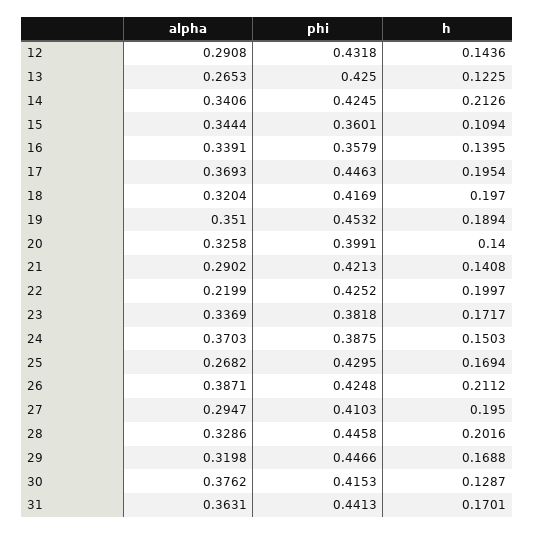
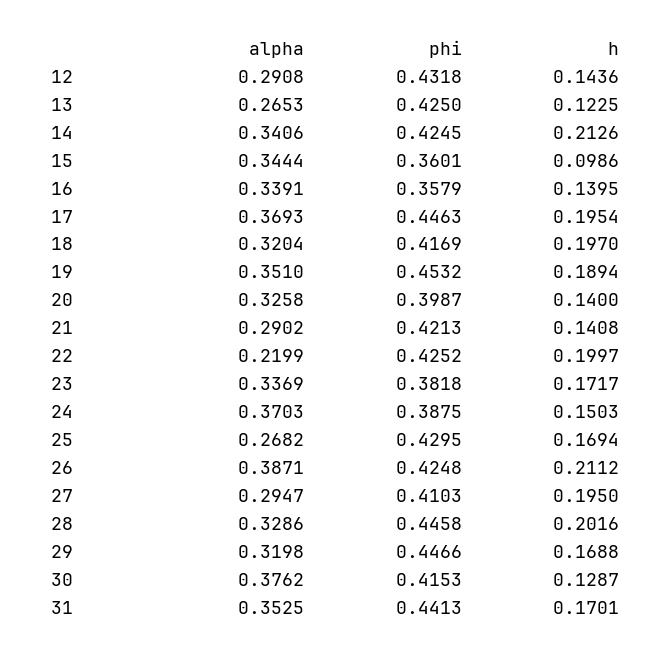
  {
    "alpha": {
      "12": 0.2908,
      "13": 0.2653,
      "14": 0.3406,
      "15": 0.3444,
      "16": 0.3391,
      "17": 0.3693,
      "18": 0.3204,
      "19": 0.351,
      "20": 0.3258,
      "21": 0.2902,
      "22": 0.2199,
      "23": 0.3369,
      "24": 0.3703,
      "25": 0.2682,
      "26": 0.3871,
      "27": 0.2947,
      "28": 0.3286,
      "29": 0.3198,
      "30": 0.3762,
-     "31": 0.3631
+     "31": 0.3525
    },
    "phi": {
      "12": 0.4318,
      "13": 0.425,
      "14": 0.4245,
      "15": 0.3601,
      "16": 0.3579,
      "17": 0.4463,
      "18": 0.4169,
      "19": 0.4532,
-     "20": 0.3991,
+     "20": 0.3987,
      "21": 0.4213,
      "22": 0.4252,
      "23": 0.3818,
      "24": 0.3875,
      "25": 0.4295,
      "26": 0.4248,
      "27": 0.4103,
      "28": 0.4458,
      "29": 0.4466,
      "30": 0.4153,
      "31": 0.4413
    },
    "h": {
      "12": 0.1436,
      "13": 0.1225,
      "14": 0.2126,
-     "15": 0.1094,
+     "15": 0.0986,
      "16": 0.1395,
      "17": 0.1954,
      "18": 0.197,
      "19": 0.1894,
      "20": 0.14,
      "21": 0.1408,
      "22": 0.1997,
      "23": 0.1717,
      "24": 0.1503,
      "25": 0.1694,
      "26": 0.2112,
      "27": 0.195,
      "28": 0.2016,
      "29": 0.1688,
      "30": 0.1287,
      "31": 0.1701
    }
  }

